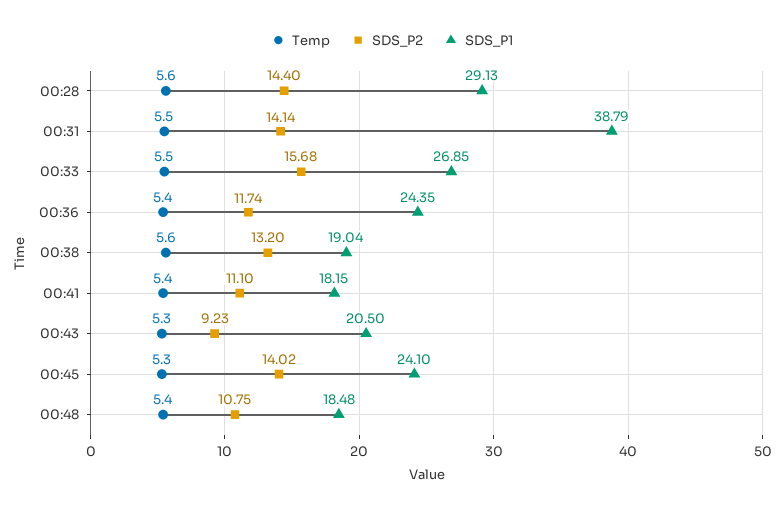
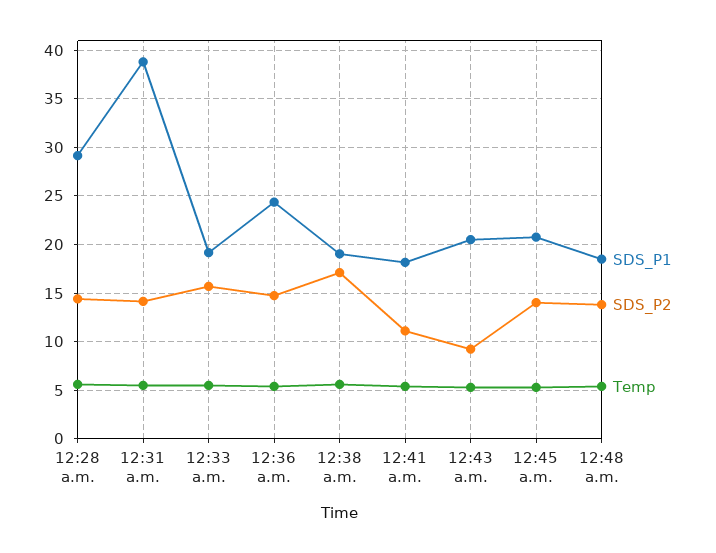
  {
    "Temp": {
      "00:28": 5.6,
      "00:31": 5.5,
      "00:33": 5.5,
      "00:36": 5.4,
      "00:38": 5.6,
      "00:41": 5.4,
      "00:43": 5.3,
      "00:45": 5.3,
      "00:48": 5.4
    },
    "SDS_P2": {
      "00:28": 14.4,
      "00:31": 14.14,
      "00:33": 15.68,
-     "00:36": 11.74,
+     "00:36": 15,
-     "00:38": 13.2,
+     "00:38": 17,
      "00:41": 11.1,
      "00:43": 9.23,
      "00:45": 14.02,
-     "00:48": 10.75
+     "00:48": 14
    },
    "SDS_P1": {
      "00:28": 29.13,
      "00:31": 38.79,
-     "00:33": 26.85,
+     "00:33": 19,
      "00:36": 24.35,
      "00:38": 19.04,
      "00:41": 18.15,
      "00:43": 20.5,
-     "00:45": 24.1,
+     "00:45": 21,
      "00:48": 18.48
    }
  }

